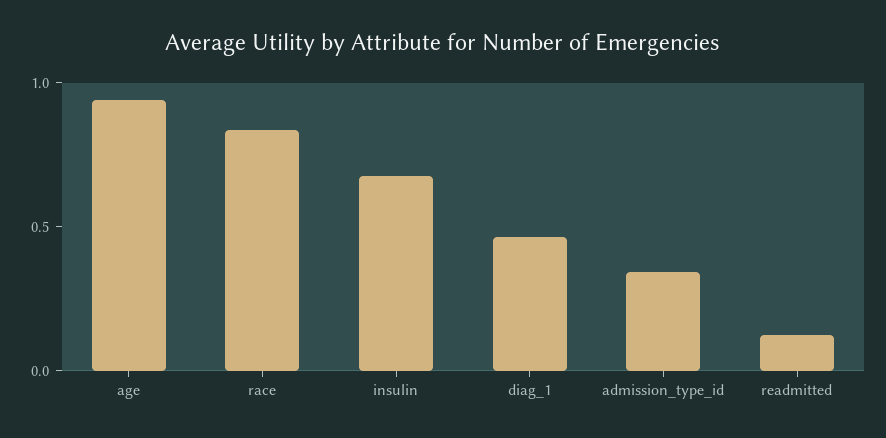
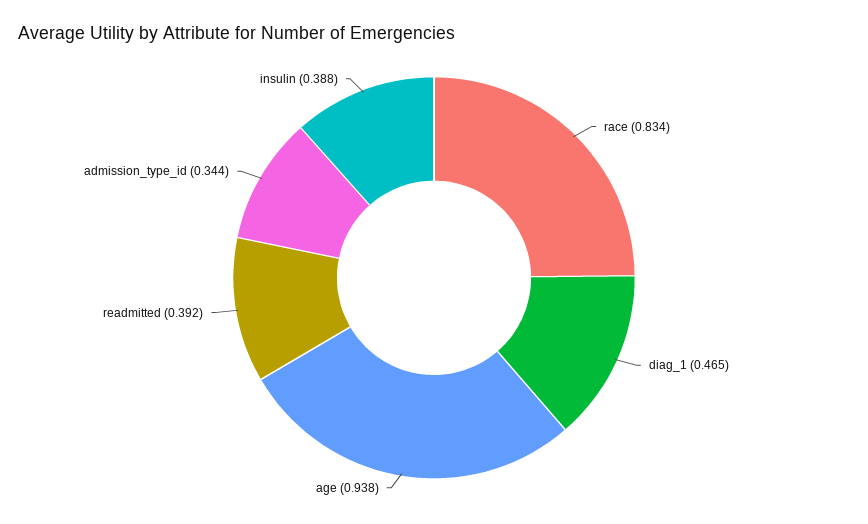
  {
    "age": 0.938,
    "race": 0.834,
-   "insulin": 0.7,
+   "insulin": 0.388,
    "diag_1": 0.465,
    "admission_type_id": 0.344,
-   "readmitted": 0.1
+   "readmitted": 0.392
  }

